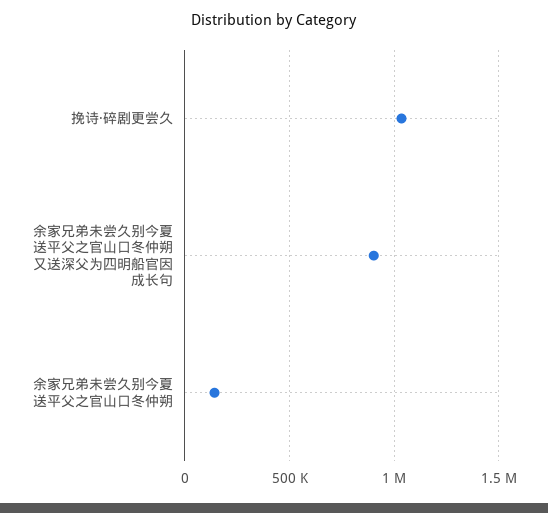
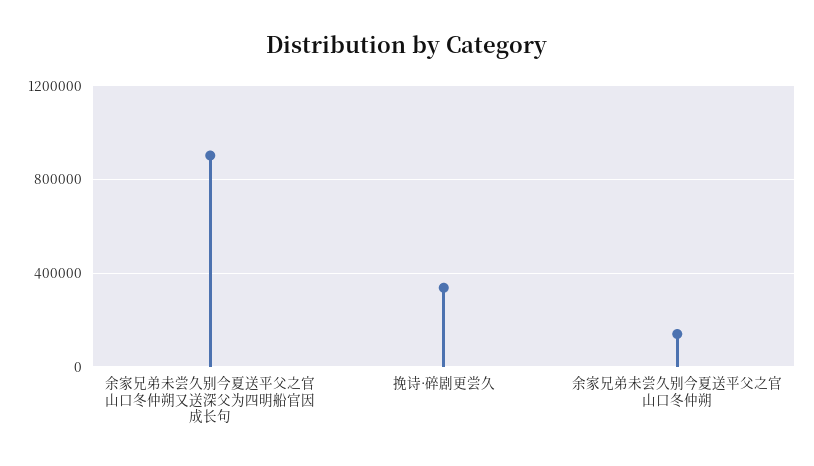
  {
-   "挽诗·碎剧更尝久": 1050000,
+   "挽诗·碎剧更尝久": 350000,
    "余家兄弟未尝久别今夏送平父之官山口冬仲朔又送深父为四明船官因成长句": 900000,
    "余家兄弟未尝久别今夏送平父之官山口冬仲朔": 150000
  }

